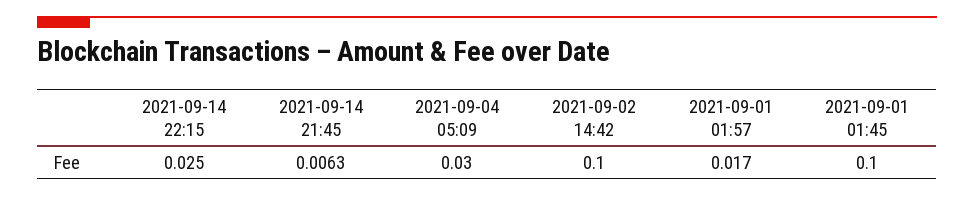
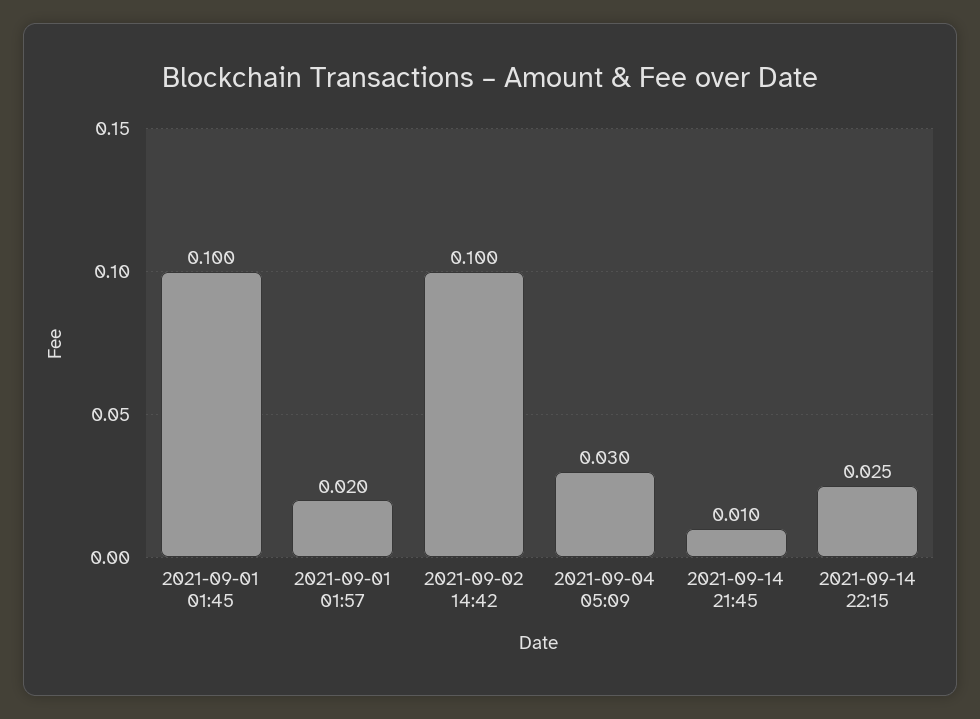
  {
    "2021-09-14 22:15": 0.025,
-   "2021-09-14 21:45": 0.0063,
+   "2021-09-14 21:45": 0.01,
    "2021-09-04 05:09": 0.03,
    "2021-09-02 14:42": 0.1,
-   "2021-09-01 01:57": 0.017,
+   "2021-09-01 01:57": 0.02,
    "2021-09-01 01:45": 0.1
  }

